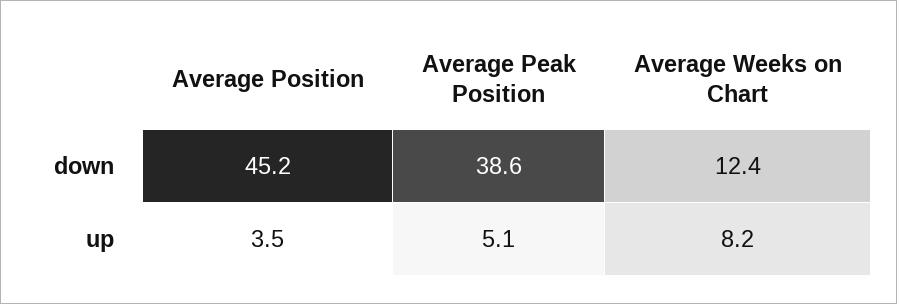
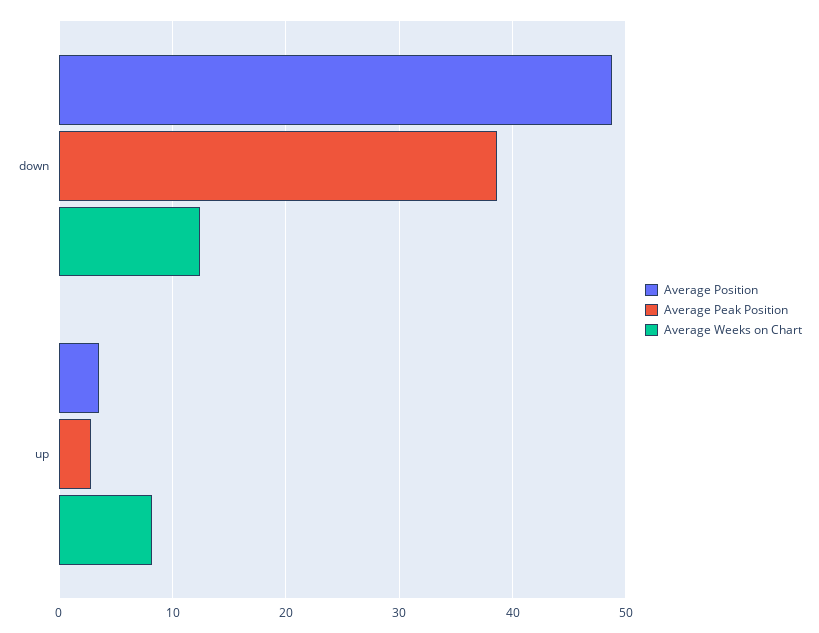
  {
    "Average Position": {
-     "down": 45.2,
+     "down": 49,
      "up": 3.5
    },
    "Average Peak Position": {
      "down": 38.6,
-     "up": 5.1
+     "up": 3
    },
    "Average Weeks on Chart": {
      "down": 12.4,
      "up": 8.2
    }
  }

